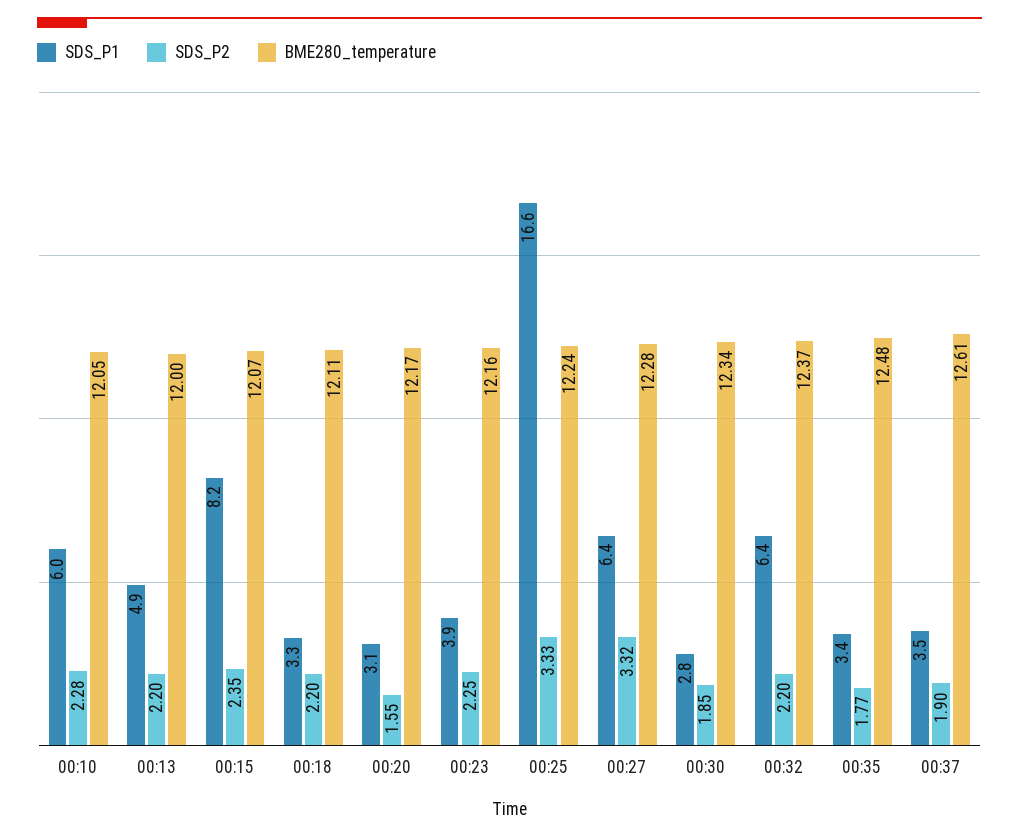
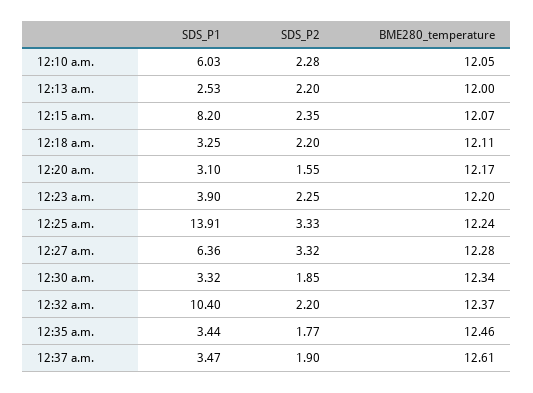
  {
    "SDS_P1": {
      "00:10": 6.03,
-     "00:13": 4.9,
+     "00:13": 2.53,
      "00:15": 8.2,
      "00:18": 3.25,
      "00:20": 3.1,
      "00:23": 3.9,
-     "00:25": 16.6,
+     "00:25": 13.91,
      "00:27": 6.36,
-     "00:30": 2.8,
+     "00:30": 3.32,
-     "00:32": 6.4,
+     "00:32": 10.4,
      "00:35": 3.44,
      "00:37": 3.47
    },
    "SDS_P2": {
      "00:10": 2.28,
      "00:13": 2.2,
      "00:15": 2.35,
      "00:18": 2.2,
      "00:20": 1.55,
      "00:23": 2.25,
      "00:25": 3.33,
      "00:27": 3.32,
      "00:30": 1.85,
      "00:32": 2.2,
      "00:35": 1.77,
      "00:37": 1.9
    },
    "BME280_temperature": {
      "00:10": 12.05,
      "00:13": 12,
      "00:15": 12.07,
      "00:18": 12.11,
      "00:20": 12.17,
-     "00:23": 12.16,
+     "00:23": 12.2,
      "00:25": 12.24,
      "00:27": 12.28,
      "00:30": 12.34,
      "00:32": 12.37,
-     "00:35": 12.48,
+     "00:35": 12.46,
      "00:37": 12.61
    }
  }

